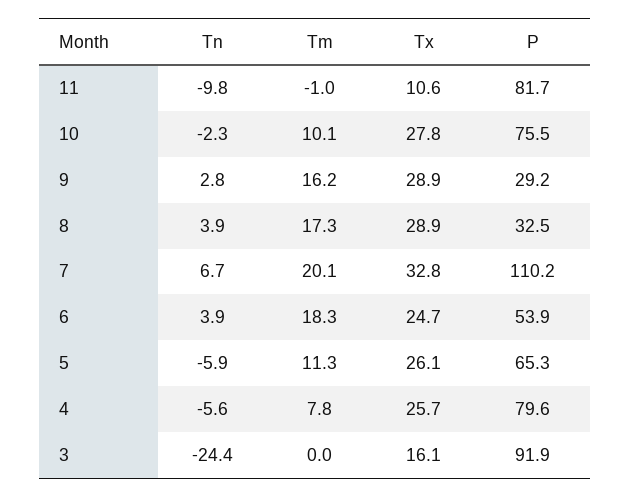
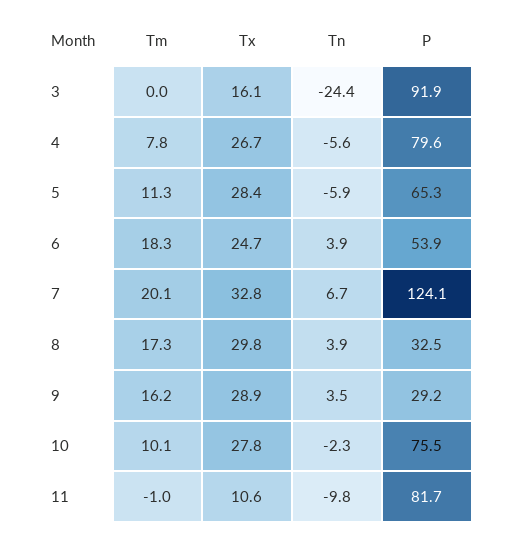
  {
    "Tn": {
      "11": -9.8,
      "10": -2.3,
-     "9": 2.8,
+     "9": 3.5,
      "8": 3.9,
      "7": 6.7,
      "6": 3.9,
      "5": -5.9,
      "4": -5.6,
      "3": -24.4
    },
    "Tm": {
      "11": -1,
      "10": 10.1,
      "9": 16.2,
      "8": 17.3,
      "7": 20.1,
      "6": 18.3,
      "5": 11.3,
      "4": 7.8,
      "3": 0
    },
    "Tx": {
      "11": 10.6,
      "10": 27.8,
      "9": 28.9,
-     "8": 28.9,
+     "8": 29.8,
      "7": 32.8,
      "6": 24.7,
-     "5": 26.1,
+     "5": 28.4,
-     "4": 25.7,
+     "4": 26.7,
      "3": 16.1
    },
    "P": {
      "11": 81.7,
      "10": 75.5,
      "9": 29.2,
      "8": 32.5,
-     "7": 110.2,
+     "7": 124.1,
      "6": 53.9,
      "5": 65.3,
      "4": 79.6,
      "3": 91.9
    }
  }

